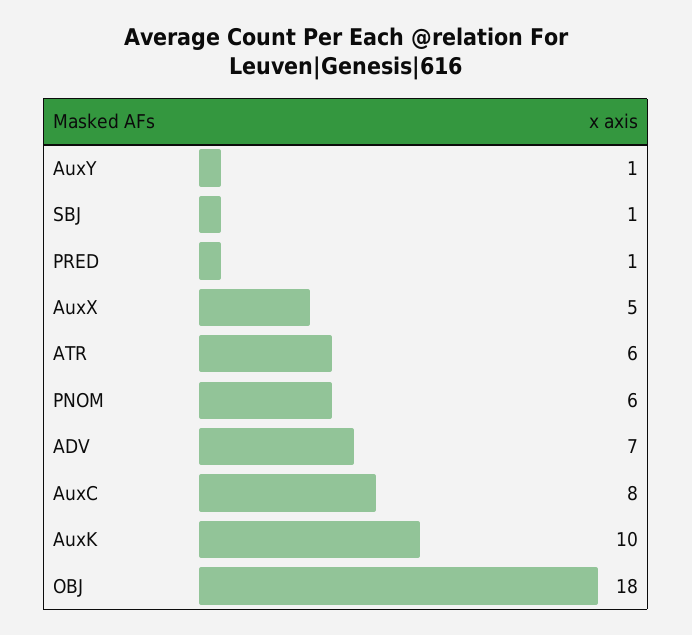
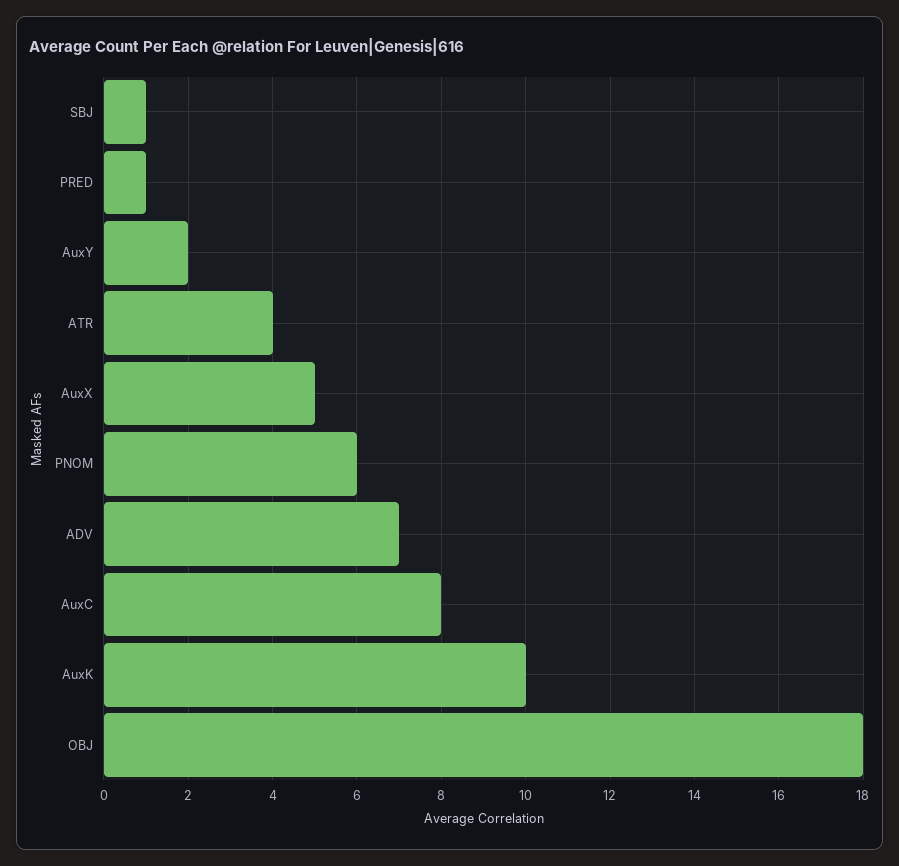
  {
-   "AuxY": 1,
+   "AuxY": 2,
    "SBJ": 1,
    "PRED": 1,
    "AuxX": 5,
-   "ATR": 6,
+   "ATR": 4,
    "PNOM": 6,
    "ADV": 7,
    "AuxC": 8,
    "AuxK": 10,
    "OBJ": 18
  }

